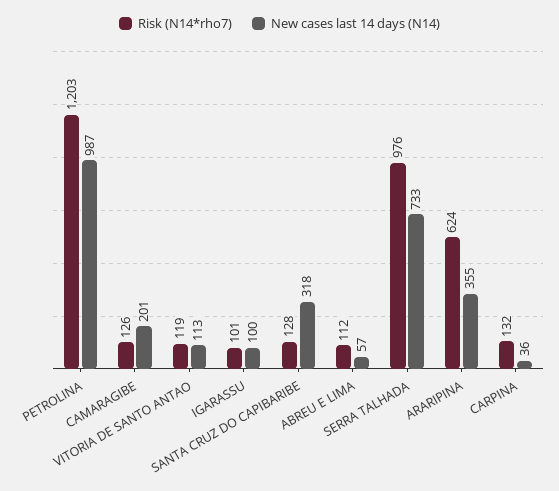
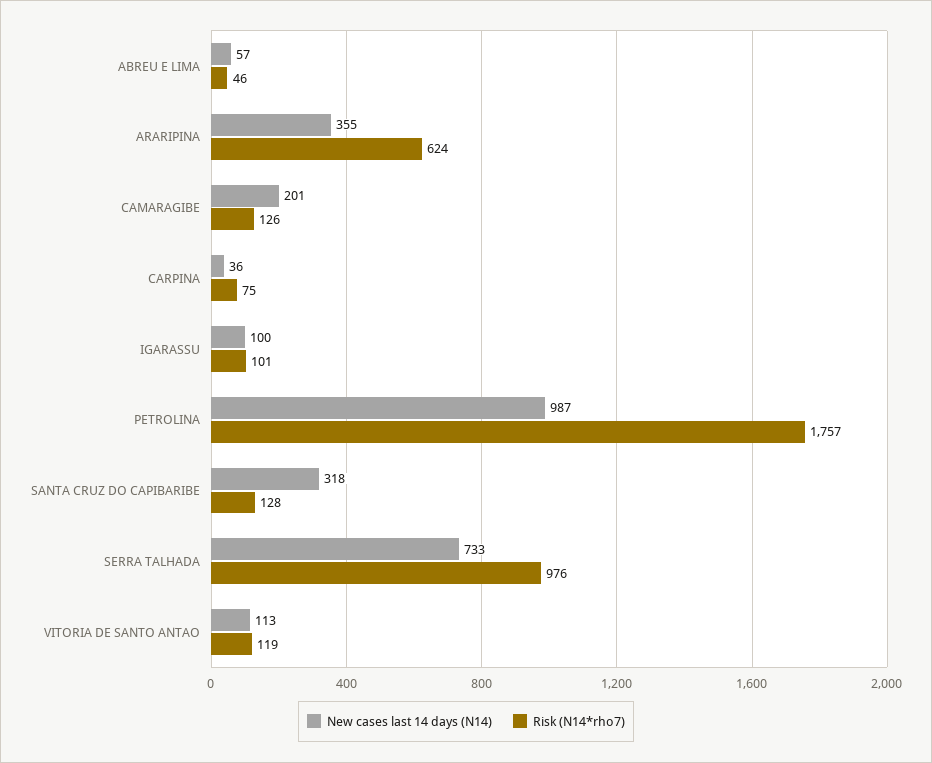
  {
    "Risk (N14*rho7)": {
-     "PETROLINA": 1203,
+     "PETROLINA": 1757,
      "CAMARAGIBE": 126,
      "VITORIA DE SANTO ANTAO": 119,
      "IGARASSU": 101,
      "SANTA CRUZ DO CAPIBARIBE": 128,
-     "ABREU E LIMA": 112,
+     "ABREU E LIMA": 46,
      "SERRA TALHADA": 976,
      "ARARIPINA": 624,
-     "CARPINA": 132
+     "CARPINA": 75
    },
    "New cases last 14 days (N14)": {
      "PETROLINA": 987,
      "CAMARAGIBE": 201,
      "VITORIA DE SANTO ANTAO": 113,
      "IGARASSU": 100,
      "SANTA CRUZ DO CAPIBARIBE": 318,
      "ABREU E LIMA": 57,
      "SERRA TALHADA": 733,
      "ARARIPINA": 355,
      "CARPINA": 36
    }
  }

